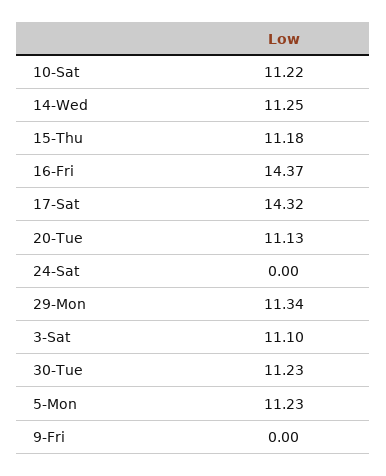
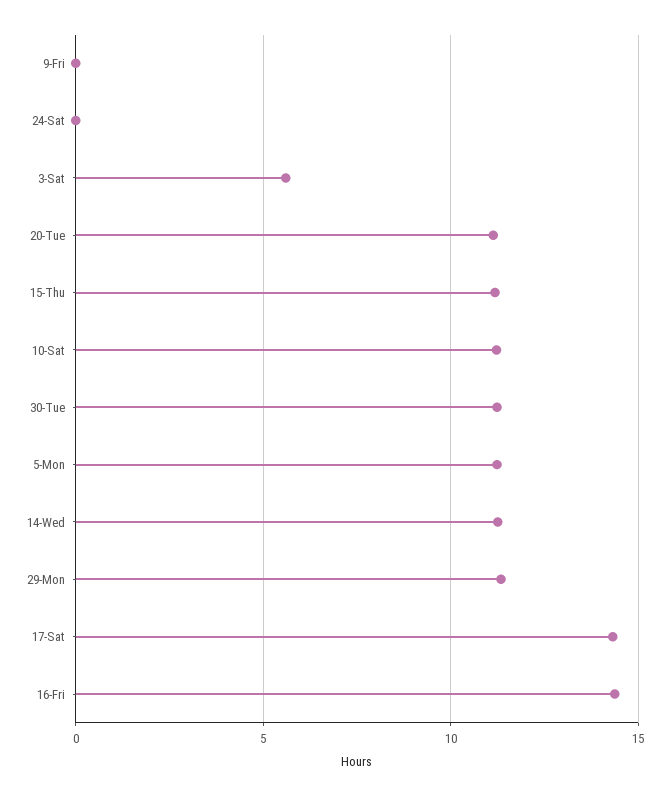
  {
    "10-Sat": 11.22,
    "14-Wed": 11.25,
    "15-Thu": 11.18,
    "16-Fri": 14.37,
    "17-Sat": 14.32,
    "20-Tue": 11.13,
    "24-Sat": 0,
    "29-Mon": 11.34,
-   "3-Sat": 11.1,
+   "3-Sat": 5.5,
    "30-Tue": 11.23,
    "5-Mon": 11.23,
    "9-Fri": 0
  }

